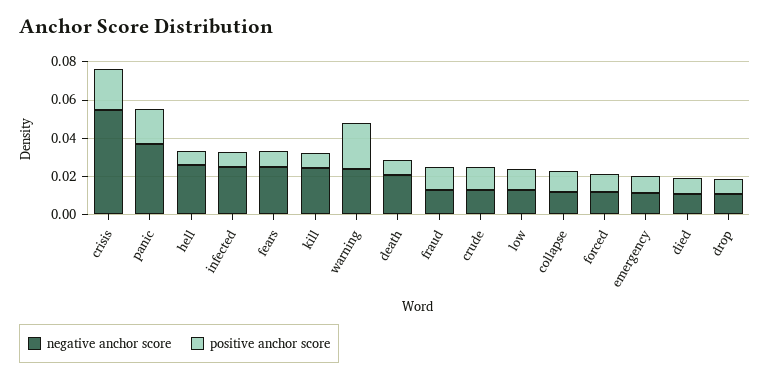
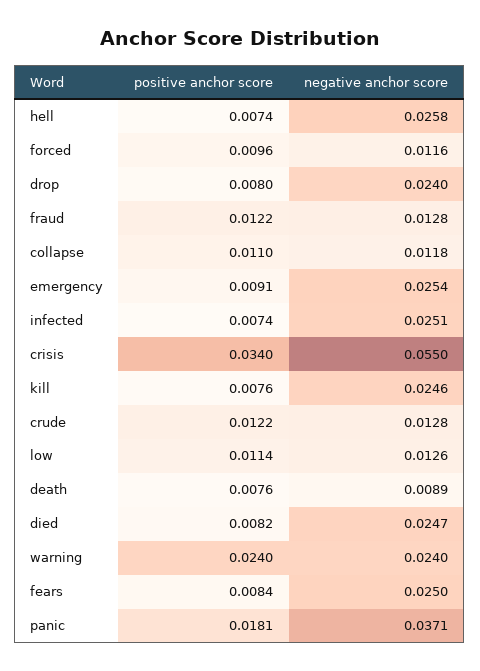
  {
    "negative anchor score": {
      "crisis": 0.055,
      "panic": 0.0371,
      "hell": 0.0258,
      "infected": 0.0251,
      "fears": 0.025,
      "kill": 0.0246,
      "warning": 0.024,
-     "death": 0.02,
+     "death": 0.0089,
      "fraud": 0.0128,
      "crude": 0.0128,
      "low": 0.0126,
      "collapse": 0.0118,
      "forced": 0.0116,
-     "emergency": 0.01,
+     "emergency": 0.0254,
-     "died": 0.01,
+     "died": 0.0247,
-     "drop": 0.01
+     "drop": 0.024
    },
    "positive anchor score": {
-     "crisis": 0.02,
+     "crisis": 0.034,
      "panic": 0.0181,
      "hell": 0.0074,
      "infected": 0.0074,
      "fears": 0.0084,
      "kill": 0.0076,
      "warning": 0.024,
      "death": 0.0076,
      "fraud": 0.0122,
      "crude": 0.0122,
      "low": 0.0114,
      "collapse": 0.011,
      "forced": 0.0096,
      "emergency": 0.0091,
      "died": 0.0082,
      "drop": 0.008
    }
  }

